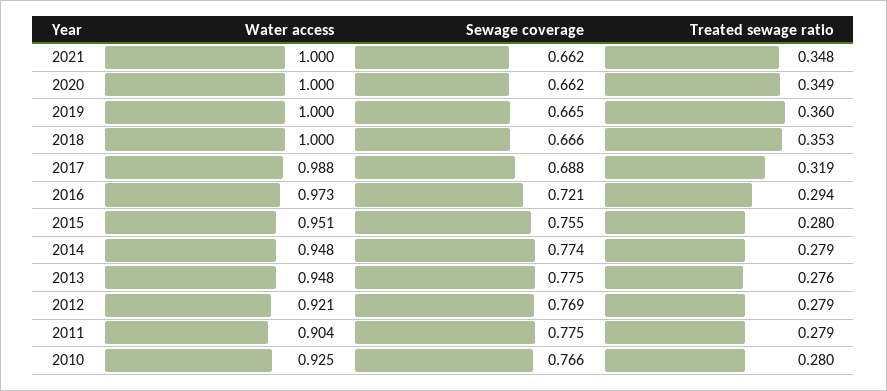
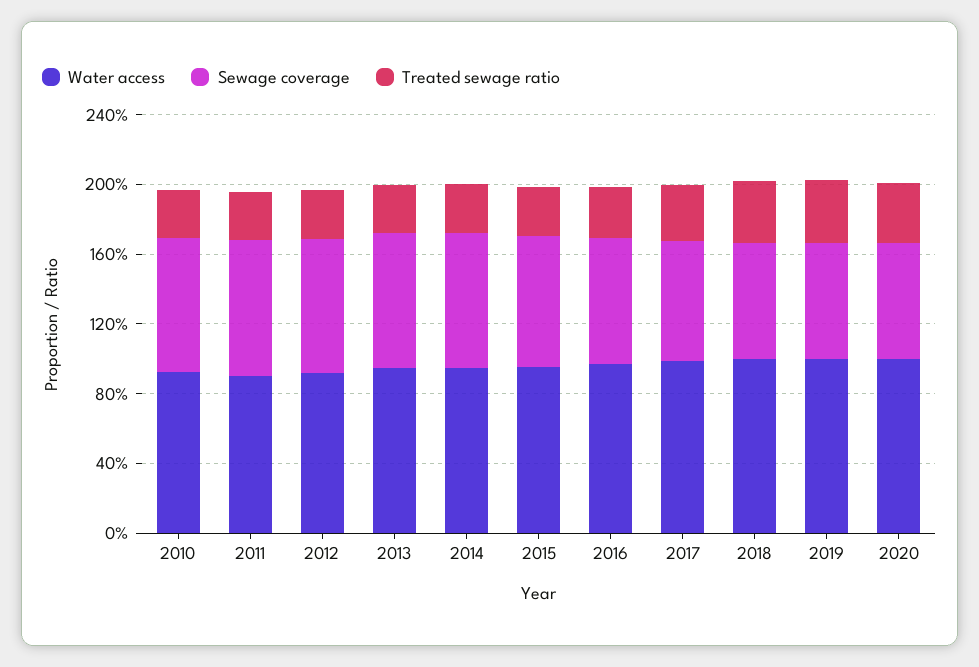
  {
    "Water access": {
-     "2021": 1,
      "2020": 1,
      "2019": 1,
      "2018": 1,
      "2017": 0.988,
      "2016": 0.973,
      "2015": 0.951,
      "2014": 0.948,
      "2013": 0.948,
      "2012": 0.921,
      "2011": 0.904,
      "2010": 0.925
    },
    "Sewage coverage": {
-     "2021": 0.662,
      "2020": 0.662,
      "2019": 0.665,
      "2018": 0.666,
      "2017": 0.688,
      "2016": 0.721,
      "2015": 0.755,
      "2014": 0.774,
      "2013": 0.775,
      "2012": 0.769,
      "2011": 0.775,
      "2010": 0.766
    },
    "Treated sewage ratio": {
-     "2021": 0.348,
      "2020": 0.349,
      "2019": 0.36,
      "2018": 0.353,
      "2017": 0.319,
      "2016": 0.294,
      "2015": 0.28,
      "2014": 0.279,
      "2013": 0.276,
      "2012": 0.279,
      "2011": 0.279,
      "2010": 0.28
    }
  }

